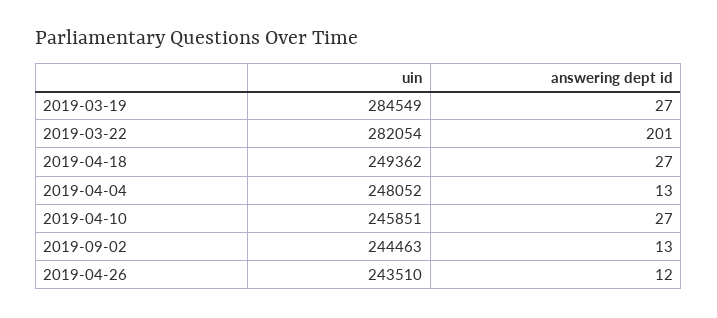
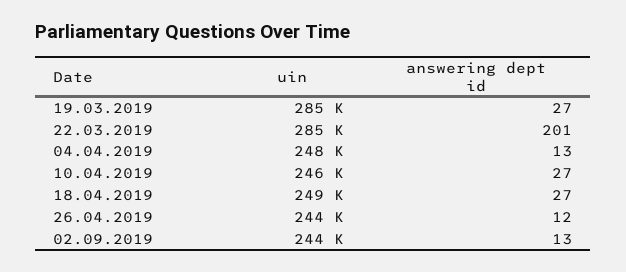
  {
    "uin": {
      "2019-03-19": 284549,
-     "2019-03-22": 282054,
+     "2019-03-22": 285000,
      "2019-04-18": 249362,
      "2019-04-04": 248052,
      "2019-04-10": 245851,
      "2019-09-02": 244463,
      "2019-04-26": 243510
    },
    "answering dept id": {
      "2019-03-19": 27,
      "2019-03-22": 201,
      "2019-04-18": 27,
      "2019-04-04": 13,
      "2019-04-10": 27,
      "2019-09-02": 13,
      "2019-04-26": 12
    }
  }

